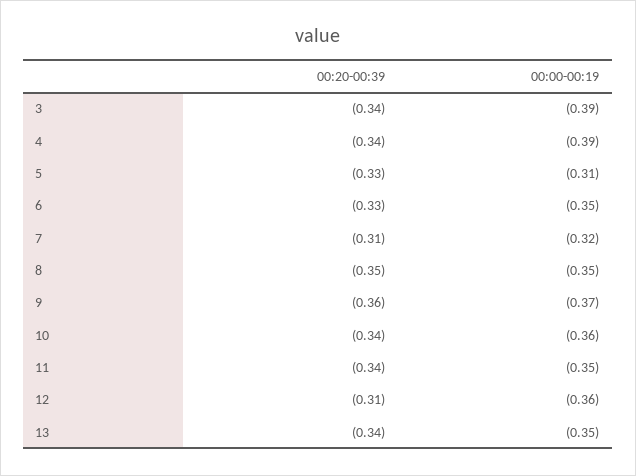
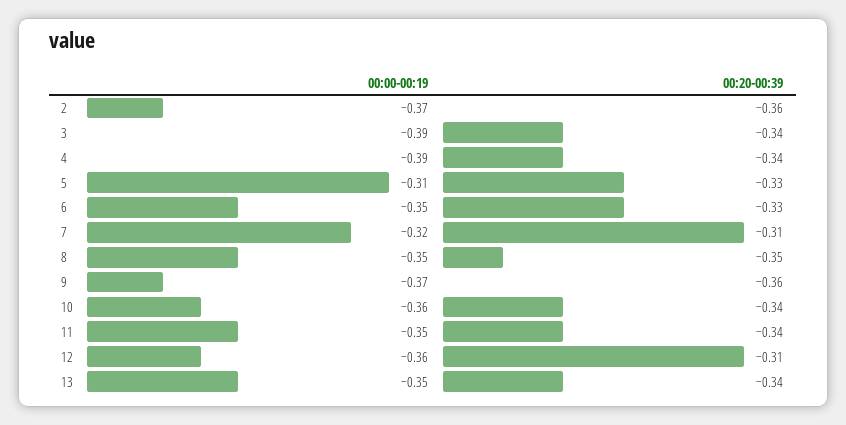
  {
    "00:20-00:39": {
      "3": -0.34,
      "4": -0.34,
      "5": -0.33,
      "6": -0.33,
      "7": -0.31,
      "8": -0.35,
      "9": -0.36,
      "10": -0.34,
      "11": -0.34,
      "12": -0.31,
-     "13": -0.34
+     "13": -0.34,
+     "2": -0.36
    },
    "00:00-00:19": {
      "3": -0.39,
      "4": -0.39,
      "5": -0.31,
      "6": -0.35,
      "7": -0.32,
      "8": -0.35,
      "9": -0.37,
      "10": -0.36,
      "11": -0.35,
      "12": -0.36,
-     "13": -0.35
+     "13": -0.35,
+     "2": -0.37
    }
  }

